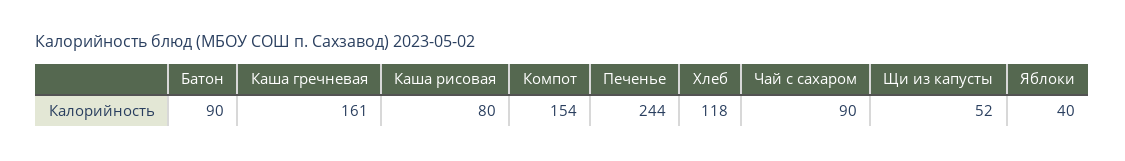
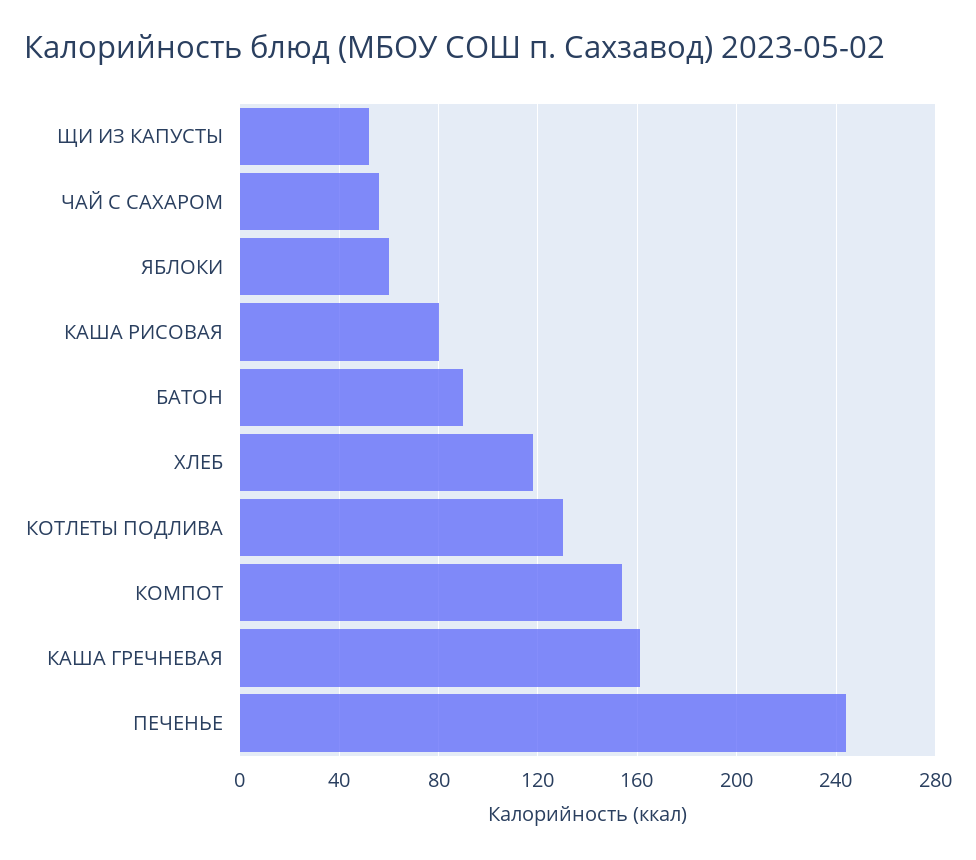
  {
    "Батон": 90,
    "Каша гречневая": 161,
    "Каша рисовая": 80,
    "Компот": 154,
    "Печенье": 244,
    "Хлеб": 118,
-   "Чай с сахаром": 90,
+   "Чай с сахаром": 55,
    "Щи из капусты": 52,
-   "Яблоки": 40
+   "Яблоки": 60,
+   "КОТЛЕТЫ ПОДЛИВА": 130
  }

